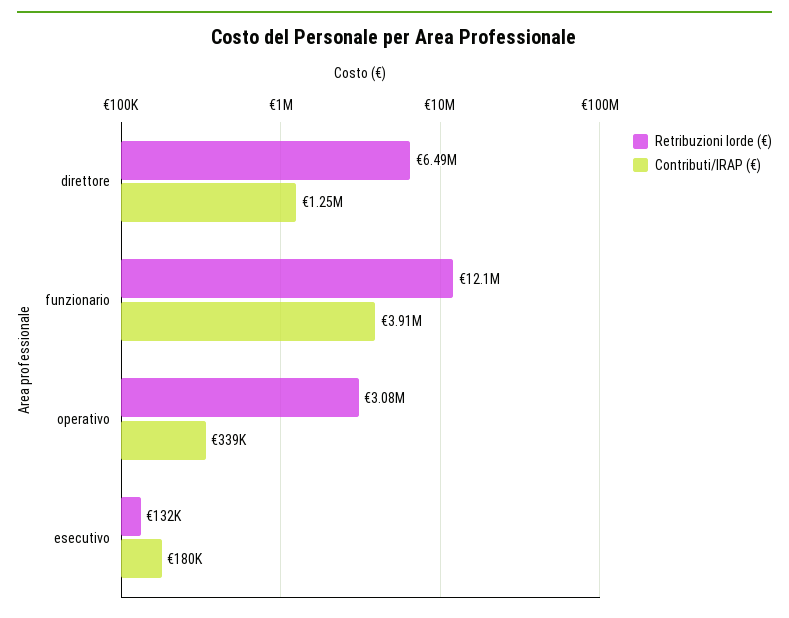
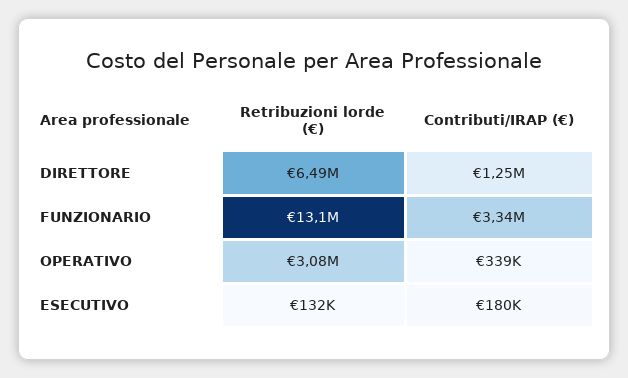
  {
    "Retribuzioni lorde (€)": {
      "direttore": 6490000,
-     "funzionario": 12100000,
+     "funzionario": 13100000,
      "operativo": 3080000,
      "esecutivo": 132000
    },
    "Contributi/IRAP (€)": {
      "direttore": 1250000,
-     "funzionario": 3910000,
+     "funzionario": 3340000,
      "operativo": 339000,
      "esecutivo": 180000
    }
  }

